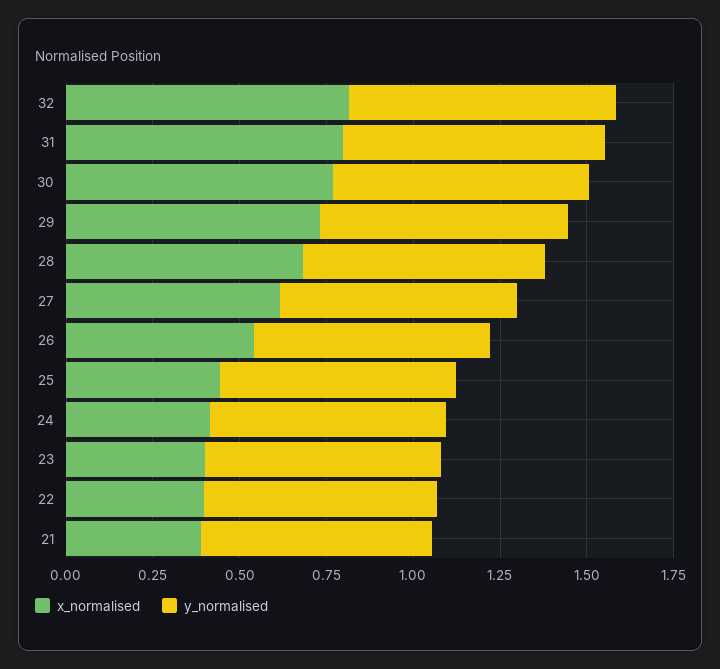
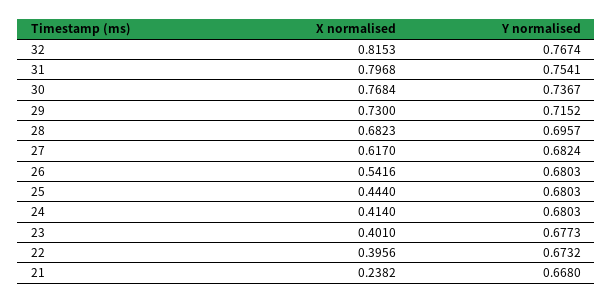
  {
    "x_normalised": {
      "32": 0.8153,
      "31": 0.7968,
      "30": 0.7684,
      "29": 0.73,
      "28": 0.6823,
      "27": 0.617,
      "26": 0.5416,
      "25": 0.444,
      "24": 0.414,
      "23": 0.401,
      "22": 0.3956,
-     "21": 0.4
+     "21": 0.2382
    },
    "y_normalised": {
      "32": 0.7674,
      "31": 0.7541,
      "30": 0.7367,
      "29": 0.7152,
      "28": 0.6957,
      "27": 0.6824,
      "26": 0.6803,
      "25": 0.6803,
      "24": 0.6803,
      "23": 0.6773,
      "22": 0.6732,
      "21": 0.668
    }
  }

